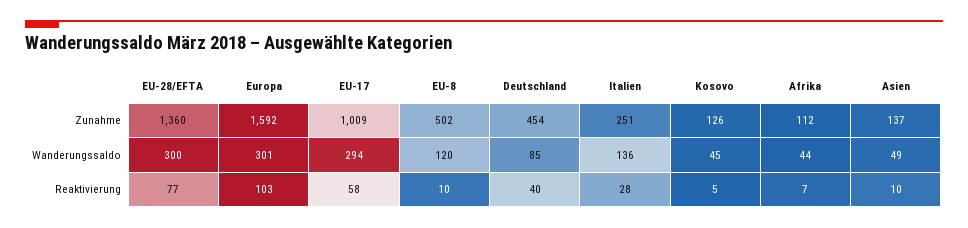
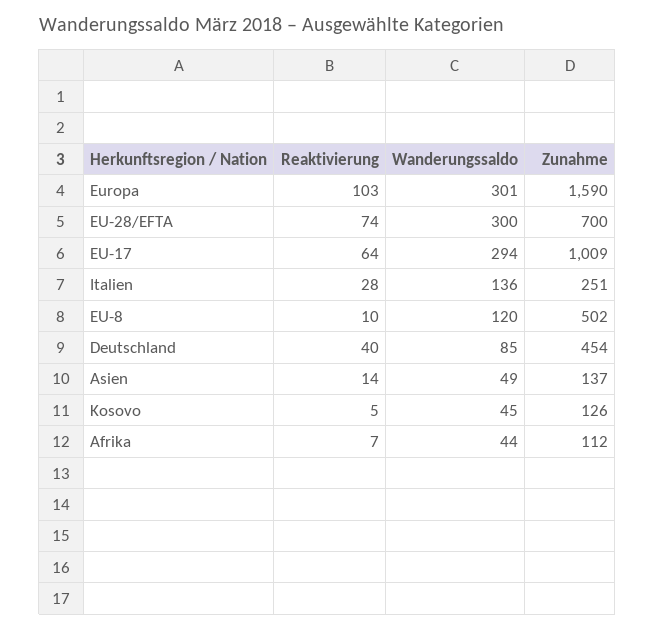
  {
    "EU-28/EFTA": {
-     "Zunahme": 1360,
+     "Zunahme": 700,
      "Wanderungssaldo": 300,
-     "Reaktivierung": 77
+     "Reaktivierung": 74
    },
    "Europa": {
-     "Zunahme": 1592,
+     "Zunahme": 1590,
      "Wanderungssaldo": 301,
      "Reaktivierung": 103
    },
    "EU-17": {
      "Zunahme": 1009,
      "Wanderungssaldo": 294,
-     "Reaktivierung": 58
+     "Reaktivierung": 64
    },
    "EU-8": {
      "Zunahme": 502,
      "Wanderungssaldo": 120,
      "Reaktivierung": 10
    },
    "Deutschland": {
      "Zunahme": 454,
      "Wanderungssaldo": 85,
      "Reaktivierung": 40
    },
    "Italien": {
      "Zunahme": 251,
      "Wanderungssaldo": 136,
      "Reaktivierung": 28
    },
    "Kosovo": {
      "Zunahme": 126,
      "Wanderungssaldo": 45,
      "Reaktivierung": 5
    },
    "Afrika": {
      "Zunahme": 112,
      "Wanderungssaldo": 44,
      "Reaktivierung": 7
    },
    "Asien": {
      "Zunahme": 137,
      "Wanderungssaldo": 49,
-     "Reaktivierung": 10
+     "Reaktivierung": 14
    }
  }

